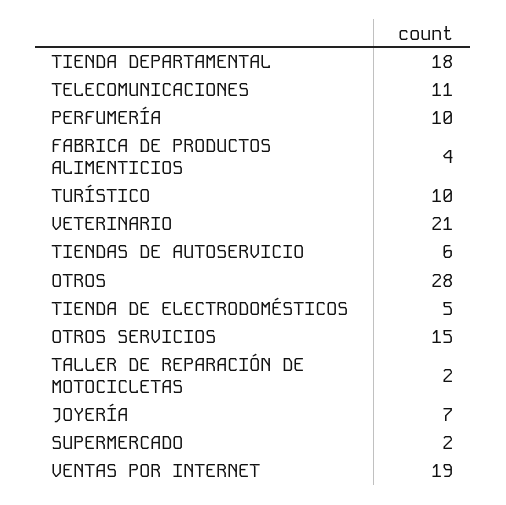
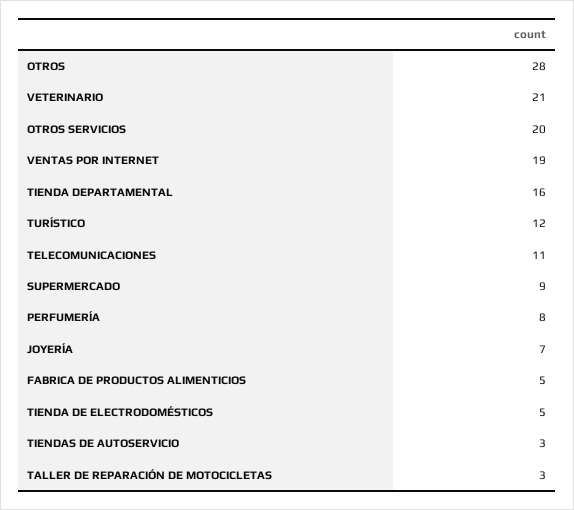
  {
-   "TIENDA DEPARTAMENTAL": 18,
+   "TIENDA DEPARTAMENTAL": 16,
    "TELECOMUNICACIONES": 11,
-   "PERFUMERÍA": 10,
+   "PERFUMERÍA": 8,
-   "FABRICA DE PRODUCTOS ALIMENTICIOS": 4,
+   "FABRICA DE PRODUCTOS ALIMENTICIOS": 5,
-   "TURÍSTICO": 10,
+   "TURÍSTICO": 12,
    "VETERINARIO": 21,
-   "TIENDAS DE AUTOSERVICIO": 6,
+   "TIENDAS DE AUTOSERVICIO": 3,
    "OTROS": 28,
    "TIENDA DE ELECTRODOMÉSTICOS": 5,
-   "OTROS SERVICIOS": 15,
+   "OTROS SERVICIOS": 20,
-   "TALLER DE REPARACIÓN DE MOTOCICLETAS": 2,
+   "TALLER DE REPARACIÓN DE MOTOCICLETAS": 3,
    "JOYERÍA": 7,
-   "SUPERMERCADO": 2,
+   "SUPERMERCADO": 9,
    "VENTAS POR INTERNET": 19
  }

